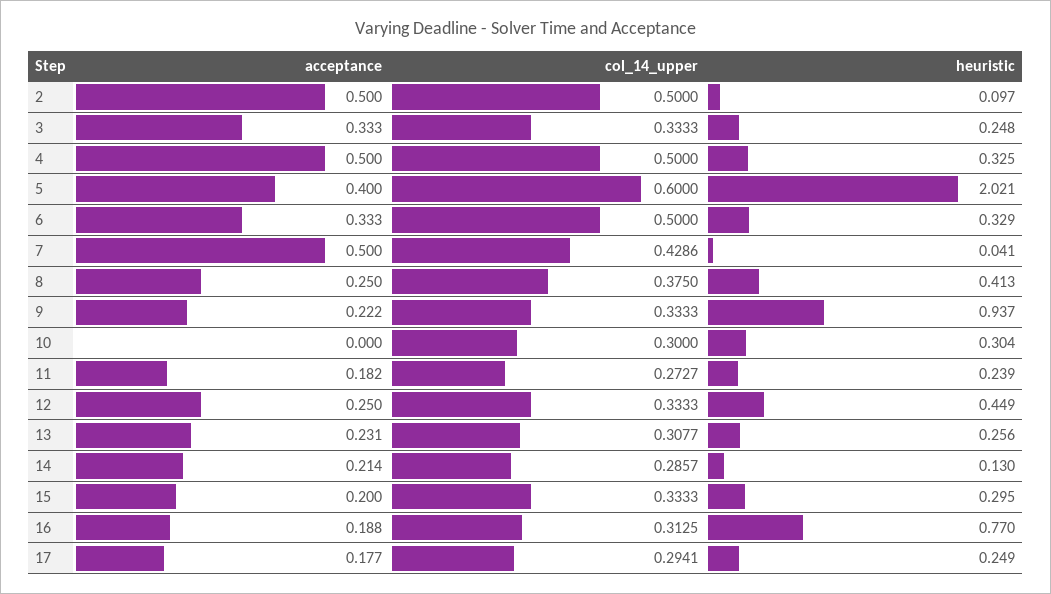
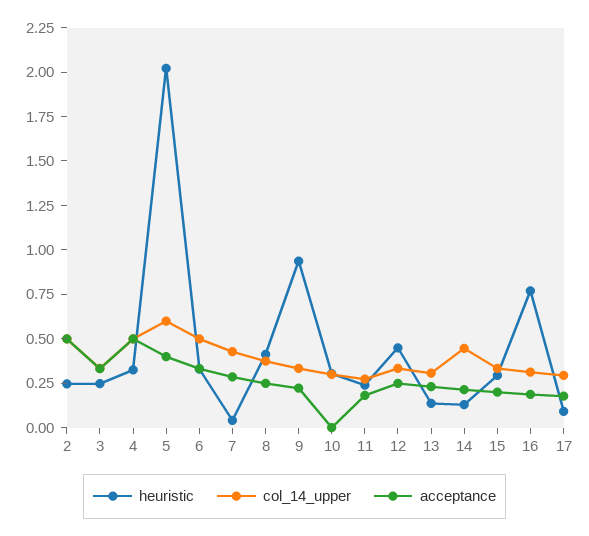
  {
    "acceptance": {
      "2": 0.5,
      "3": 0.333,
      "4": 0.5,
      "5": 0.4,
      "6": 0.333,
-     "7": 0.5,
+     "7": 0.3,
      "8": 0.25,
      "9": 0.222,
      "10": 0,
      "11": 0.182,
      "12": 0.25,
      "13": 0.231,
      "14": 0.214,
      "15": 0.2,
      "16": 0.188,
      "17": 0.177
    },
    "col_14_upper": {
      "2": 0.5,
      "3": 0.3333,
      "4": 0.5,
      "5": 0.6,
      "6": 0.5,
      "7": 0.4286,
      "8": 0.375,
      "9": 0.3333,
      "10": 0.3,
      "11": 0.2727,
      "12": 0.3333,
      "13": 0.3077,
-     "14": 0.2857,
+     "14": 0.45,
      "15": 0.3333,
      "16": 0.3125,
      "17": 0.2941
    },
    "heuristic": {
-     "2": 0.097,
+     "2": 0.25,
      "3": 0.248,
      "4": 0.325,
      "5": 2.021,
      "6": 0.329,
      "7": 0.041,
      "8": 0.413,
      "9": 0.937,
      "10": 0.304,
      "11": 0.239,
      "12": 0.449,
-     "13": 0.256,
+     "13": 0.15,
      "14": 0.13,
      "15": 0.295,
      "16": 0.77,
-     "17": 0.249
+     "17": 0.1
    }
  }

